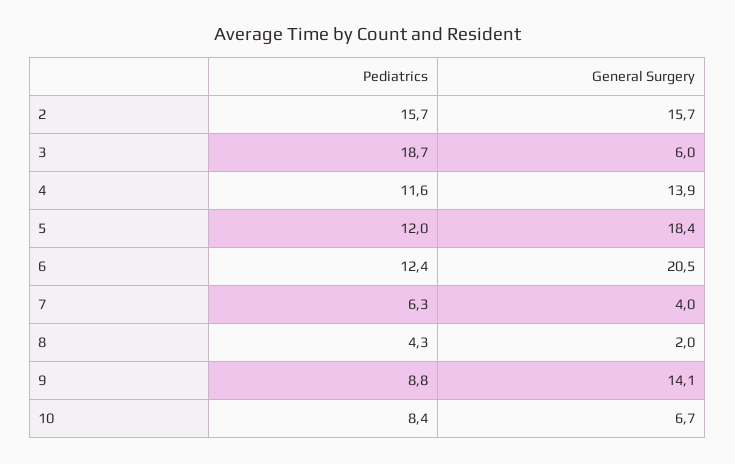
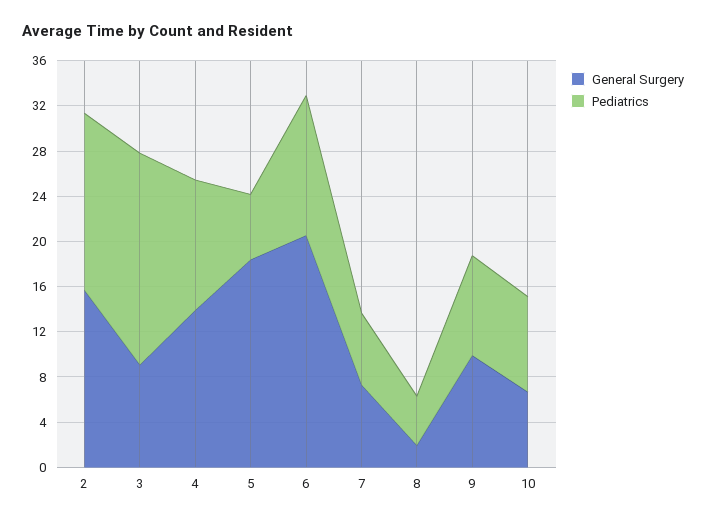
  {
    "Pediatrics": {
      "2": 15.7,
      "3": 18.7,
      "4": 11.6,
-     "5": 12,
+     "5": 6,
      "6": 12.4,
      "7": 6.3,
      "8": 4.3,
      "9": 8.8,
      "10": 8.4
    },
    "General Surgery": {
      "2": 15.7,
-     "3": 6,
+     "3": 9,
      "4": 13.9,
      "5": 18.4,
      "6": 20.5,
-     "7": 4,
+     "7": 7,
      "8": 2,
-     "9": 14.1,
+     "9": 10,
      "10": 6.7
    }
  }

